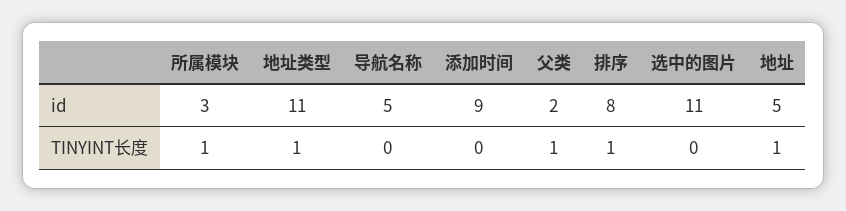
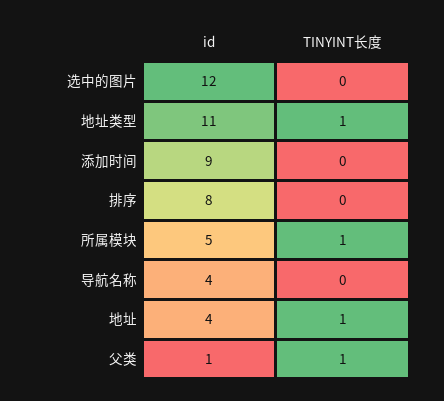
  {
    "所属模块": {
-     "id": 3,
+     "id": 5,
      "TINYINT长度": 1
    },
    "地址类型": {
      "id": 11,
      "TINYINT长度": 1
    },
    "导航名称": {
-     "id": 5,
+     "id": 4,
      "TINYINT长度": 0
    },
    "添加时间": {
      "id": 9,
      "TINYINT长度": 0
    },
    "父类": {
-     "id": 2,
+     "id": 1,
      "TINYINT长度": 1
    },
    "排序": {
      "id": 8,
-     "TINYINT长度": 1
+     "TINYINT长度": 0
    },
    "选中的图片": {
-     "id": 11,
+     "id": 12,
      "TINYINT长度": 0
    },
    "地址": {
-     "id": 5,
+     "id": 4,
      "TINYINT长度": 1
    }
  }

